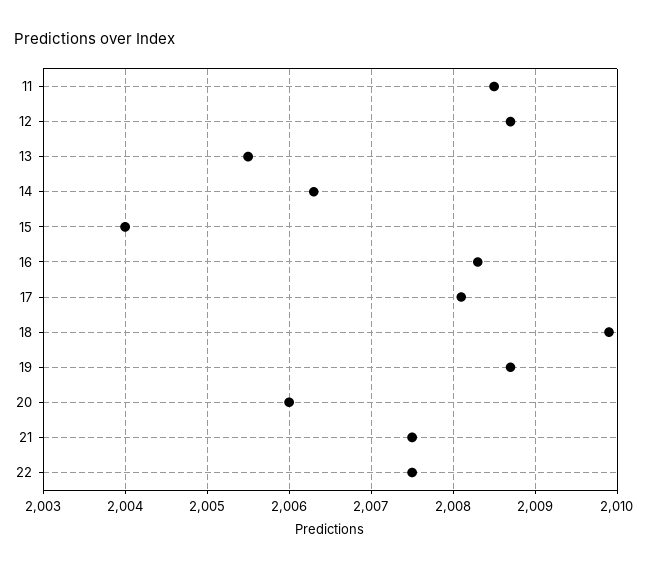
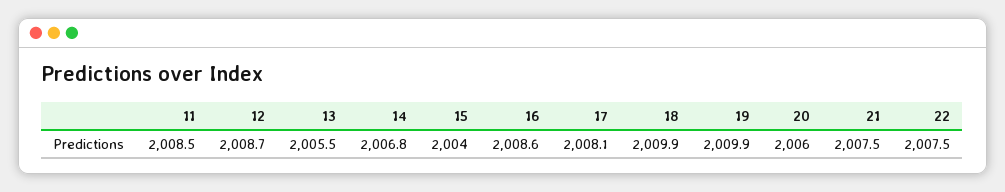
  {
    "11": 2008.5,
    "12": 2008.7,
    "13": 2005.5,
-   "14": 2006.3,
+   "14": 2006.8,
    "15": 2004,
-   "16": 2008.3,
+   "16": 2008.6,
    "17": 2008.1,
    "18": 2009.9,
-   "19": 2008.7,
+   "19": 2009.9,
    "20": 2006,
    "21": 2007.5,
    "22": 2007.5
  }

